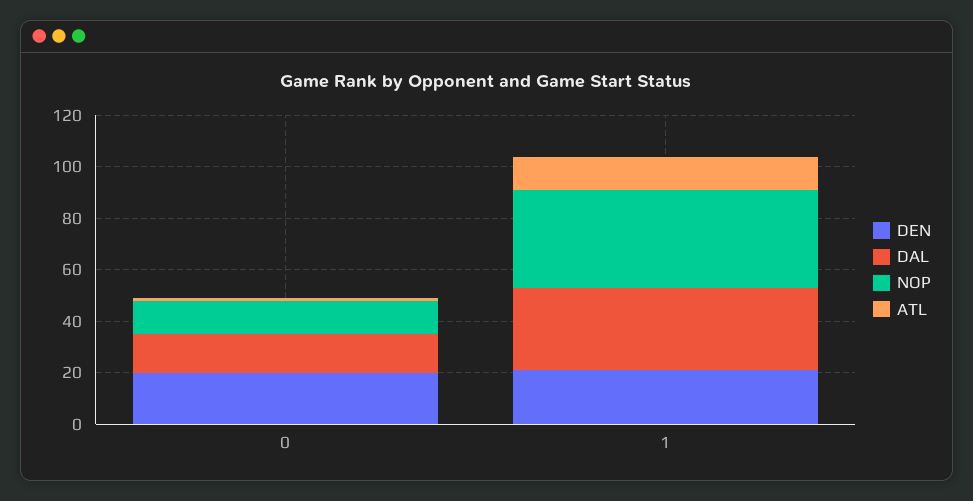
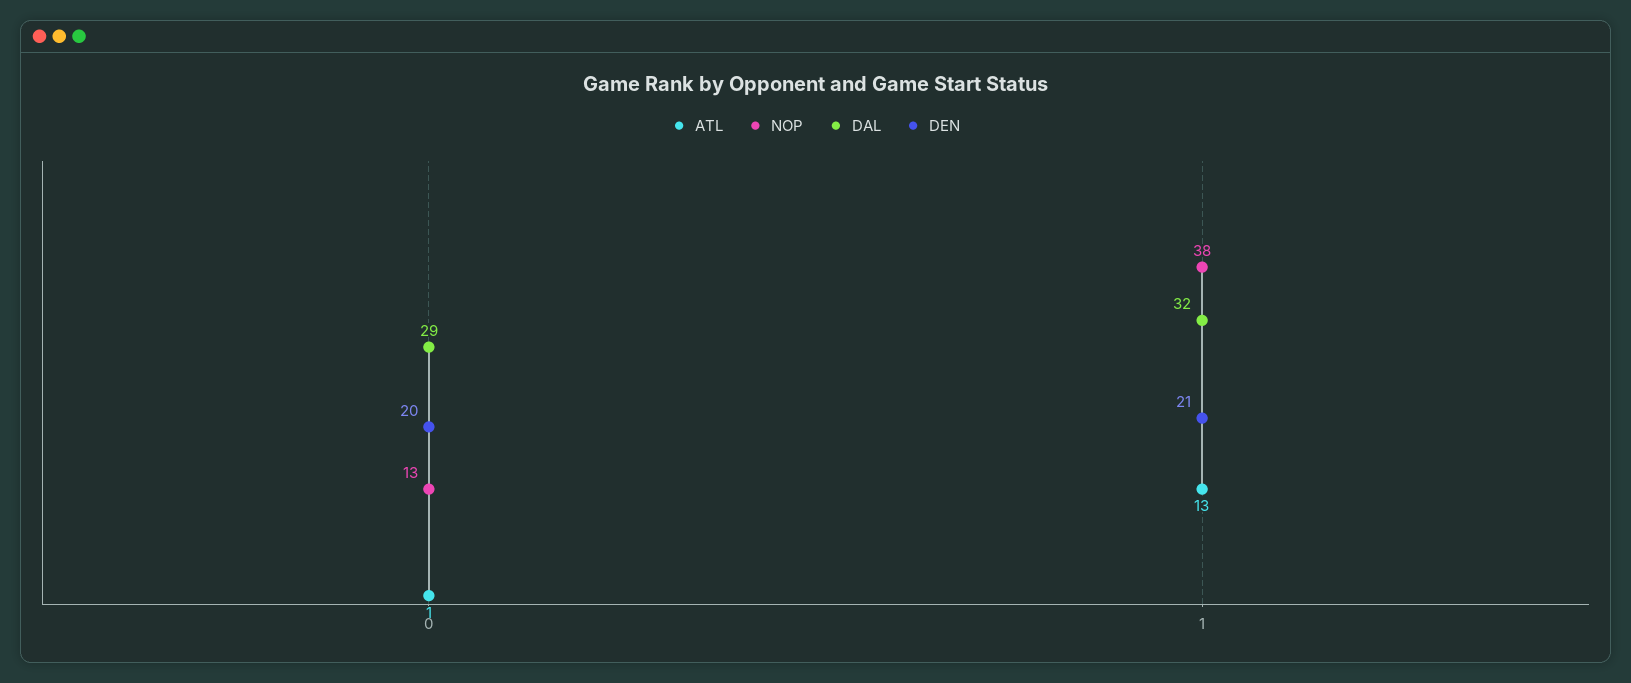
  {
    "DEN": {
      "0": 20,
      "1": 21
    },
    "DAL": {
-     "0": 15,
+     "0": 29,
      "1": 32
    },
    "NOP": {
      "0": 13,
      "1": 38
    },
    "ATL": {
      "0": 1,
      "1": 13
    }
  }

